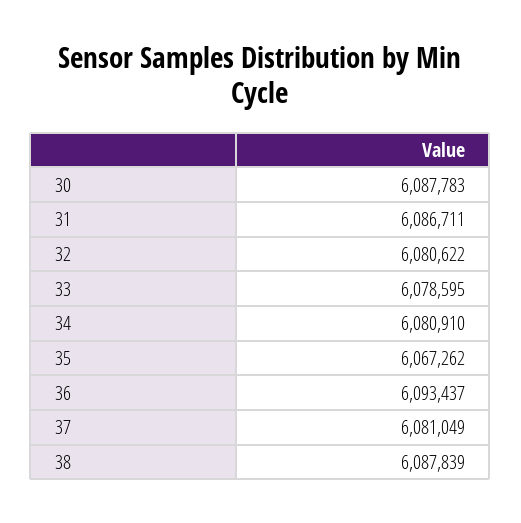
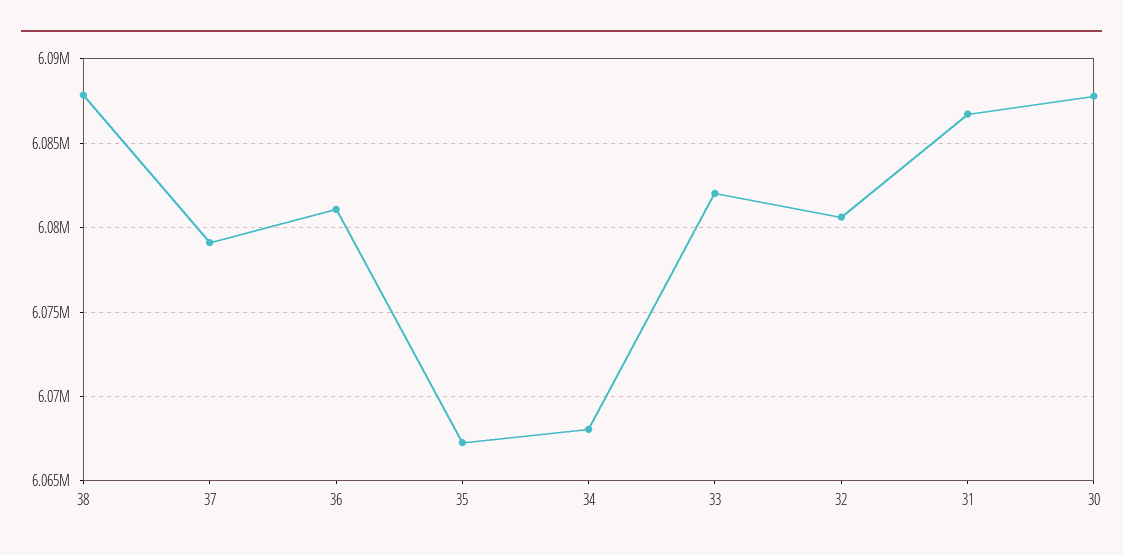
  {
    "30": 6087783,
    "31": 6086711,
    "32": 6080622,
-   "33": 6078595,
+   "33": 6082000,
-   "34": 6080910,
+   "34": 6068000,
    "35": 6067262,
-   "36": 6093437,
+   "36": 6081000,
-   "37": 6081049,
+   "37": 6079000,
    "38": 6087839
  }

